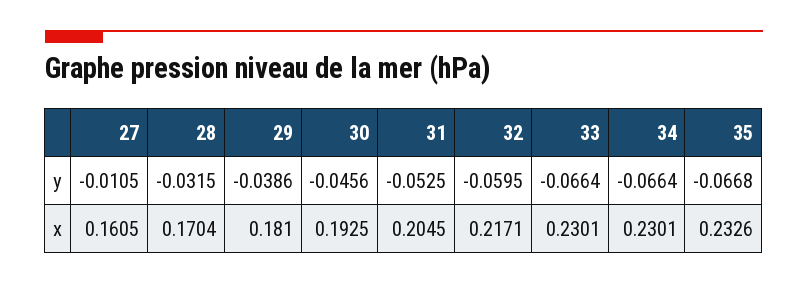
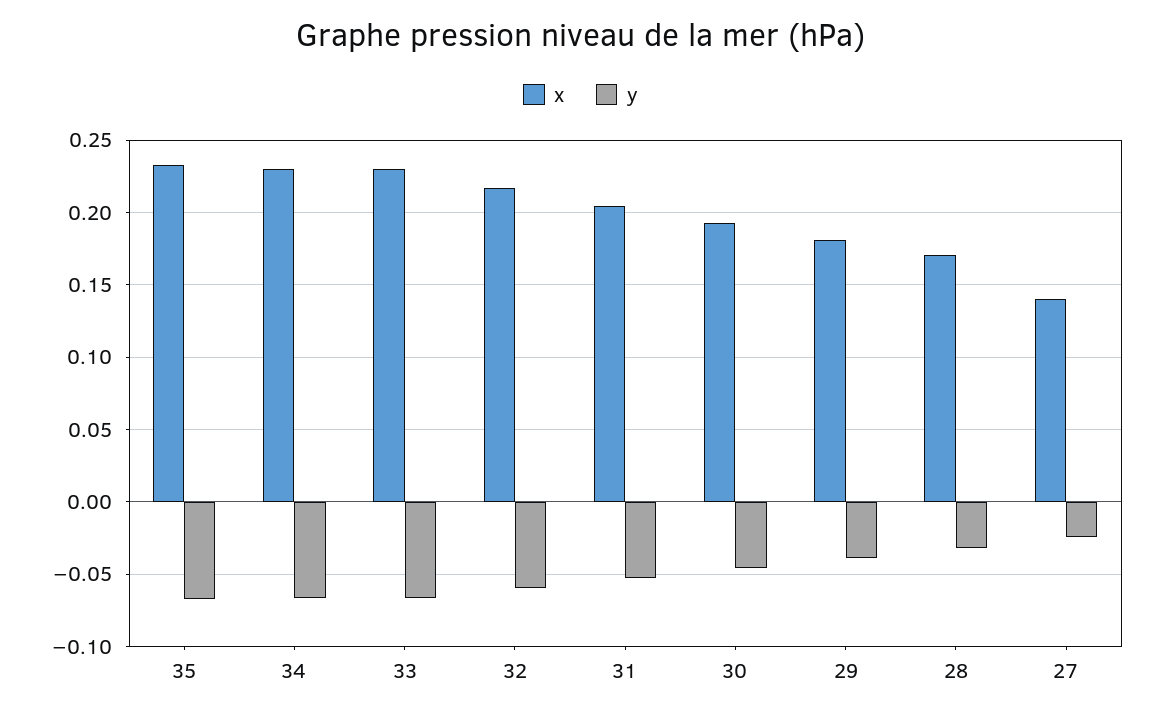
  {
    "y": {
-     "27": -0.0105,
+     "27": -0.025,
      "28": -0.0315,
      "29": -0.0386,
      "30": -0.0456,
      "31": -0.0525,
      "32": -0.0595,
      "33": -0.0664,
      "34": -0.0664,
      "35": -0.0668
    },
    "x": {
-     "27": 0.1605,
+     "27": 0.14,
      "28": 0.1704,
      "29": 0.181,
      "30": 0.1925,
      "31": 0.2045,
      "32": 0.2171,
      "33": 0.2301,
      "34": 0.2301,
      "35": 0.2326
    }
  }

